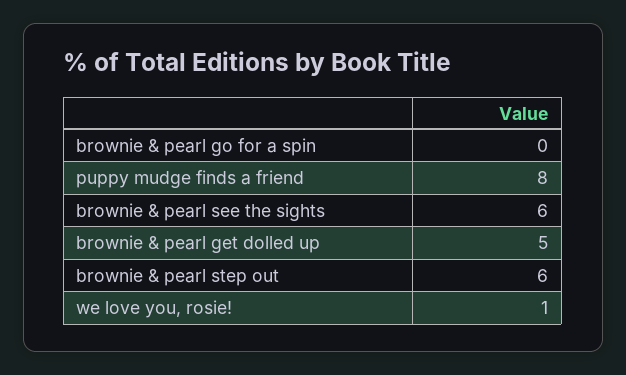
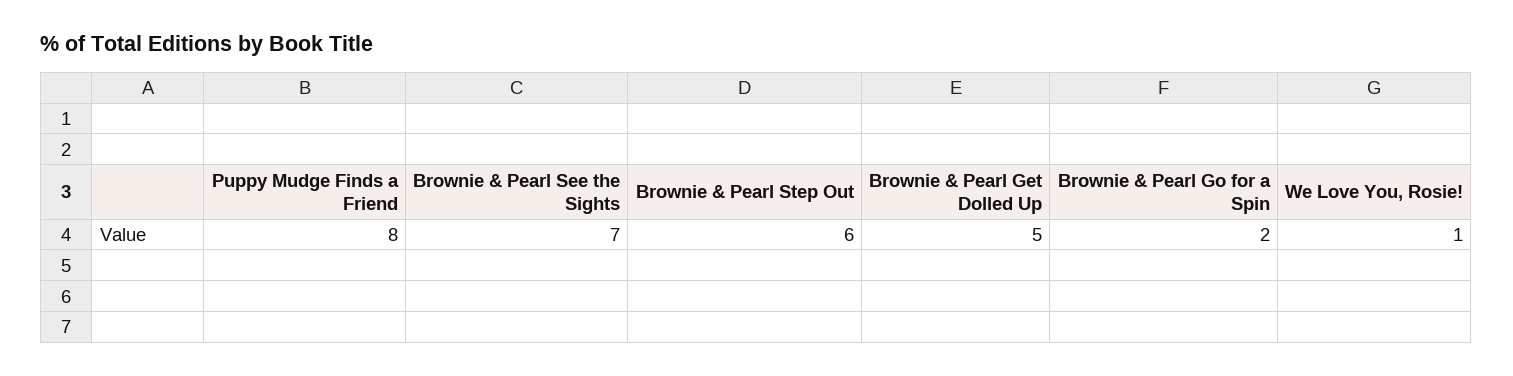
  {
-   "brownie & pearl go for a spin": 0,
+   "brownie & pearl go for a spin": 2,
    "puppy mudge finds a friend": 8,
-   "brownie & pearl see the sights": 6,
+   "brownie & pearl see the sights": 7,
    "brownie & pearl get dolled up": 5,
    "brownie & pearl step out": 6,
    "we love you, rosie!": 1
  }

